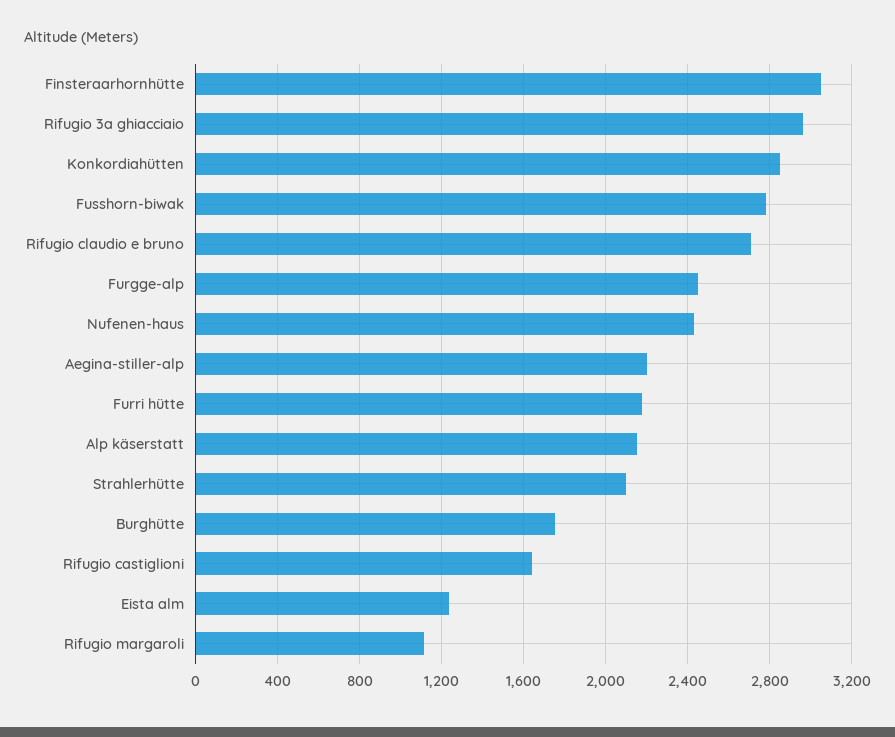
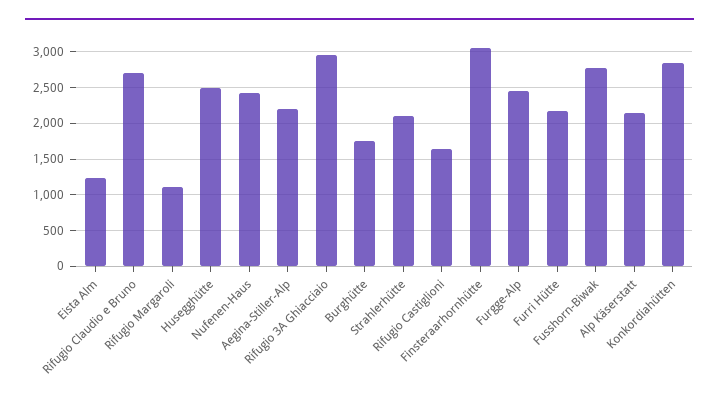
  {
    "Finsteraarhornhütte": 3050,
    "Rifugio 3a ghiacciaio": 2950,
    "Konkordiahütten": 2850,
    "Fusshorn-biwak": 2800,
    "Rifugio claudio e bruno": 2700,
    "Furgge-alp": 2450,
    "Nufenen-haus": 2450,
    "Aegina-stiller-alp": 2200,
    "Furri hütte": 2200,
    "Alp käserstatt": 2150,
    "Strahlerhütte": 2100,
    "Burghütte": 1750,
    "Rifugio castiglioni": 1650,
    "Eista alm": 1250,
-   "Rifugio margaroli": 1100
+   "Rifugio margaroli": 1100,
+   "Husegghütte": 2500
  }

